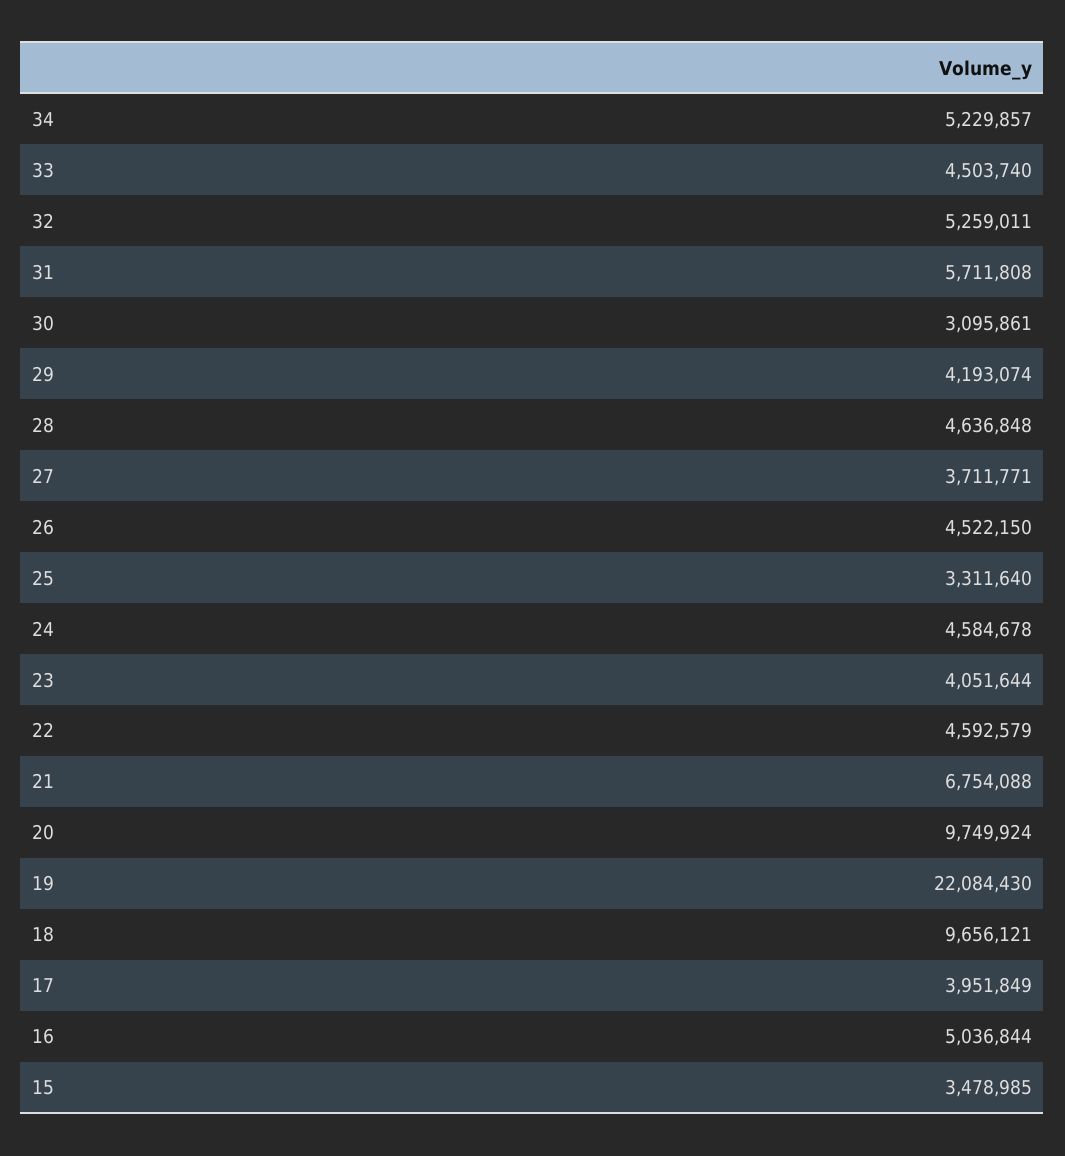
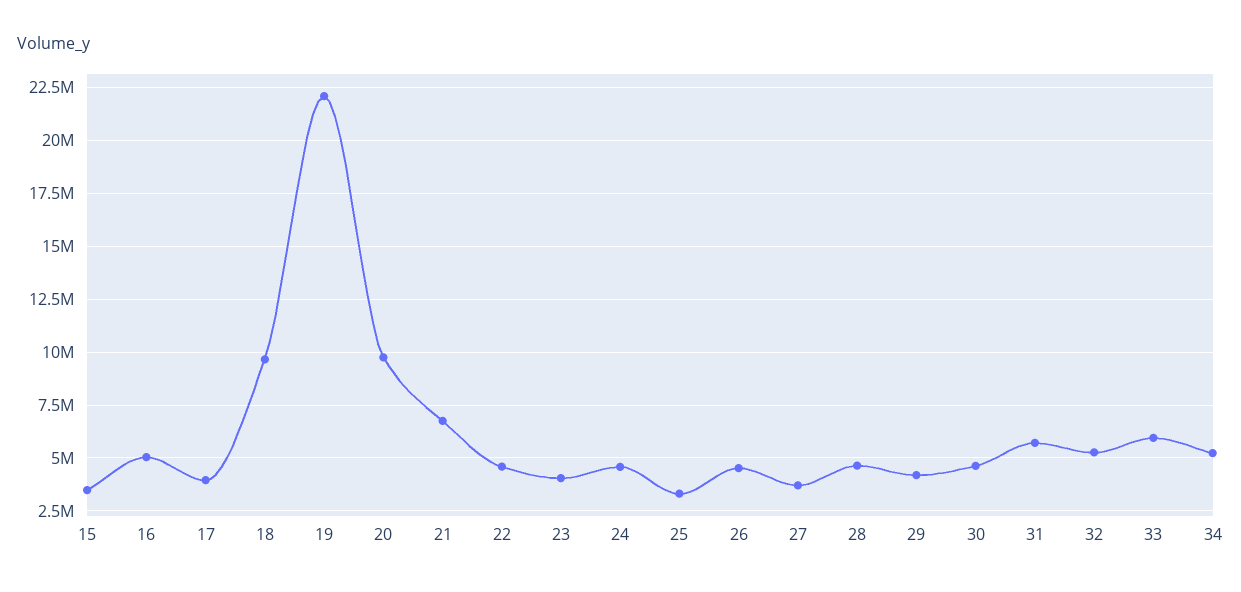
  {
    "34": 5229857,
-   "33": 4503740,
+   "33": 6000000,
    "32": 5259011,
    "31": 5711808,
-   "30": 3095861,
+   "30": 4500000,
    "29": 4193074,
    "28": 4636848,
    "27": 3711771,
    "26": 4522150,
    "25": 3311640,
    "24": 4584678,
    "23": 4051644,
    "22": 4592579,
    "21": 6754088,
    "20": 9749924,
    "19": 22084430,
    "18": 9656121,
    "17": 3951849,
    "16": 5036844,
    "15": 3478985
  }

